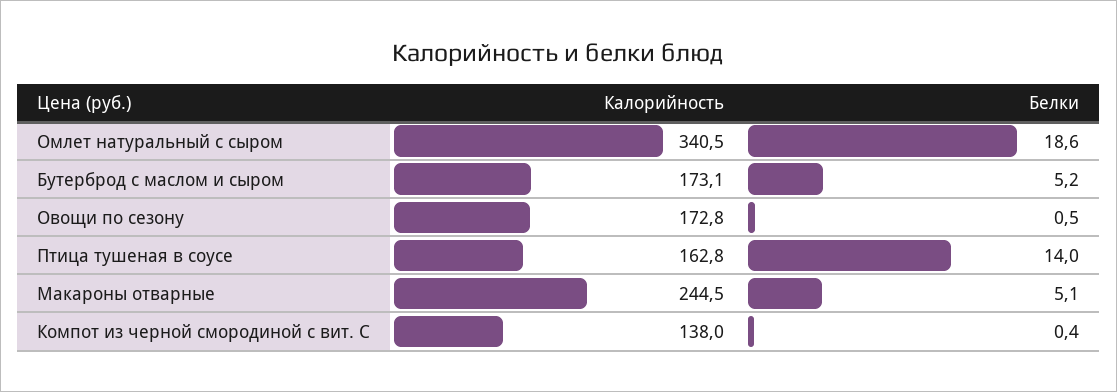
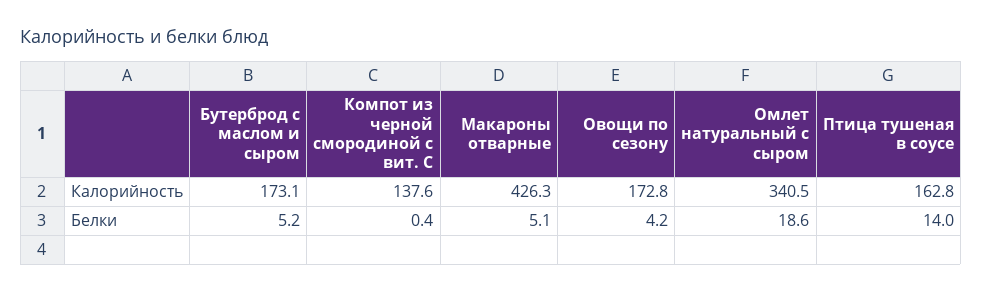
  {
    "Калорийность": {
      "Омлет натуральный с сыром": 340.5,
      "Бутерброд с маслом и сыром": 173.1,
      "Овощи по сезону": 172.8,
      "Птица тушеная в соусе": 162.8,
-     "Макароны отварные": 244.5,
+     "Макароны отварные": 426.3,
-     "Компот из черной смородиной с вит. С": 138
+     "Компот из черной смородиной с вит. С": 137.6
    },
    "Белки": {
      "Омлет натуральный с сыром": 18.6,
      "Бутерброд с маслом и сыром": 5.2,
-     "Овощи по сезону": 0.5,
+     "Овощи по сезону": 4.2,
      "Птица тушеная в соусе": 14,
      "Макароны отварные": 5.1,
      "Компот из черной смородиной с вит. С": 0.4
    }
  }

